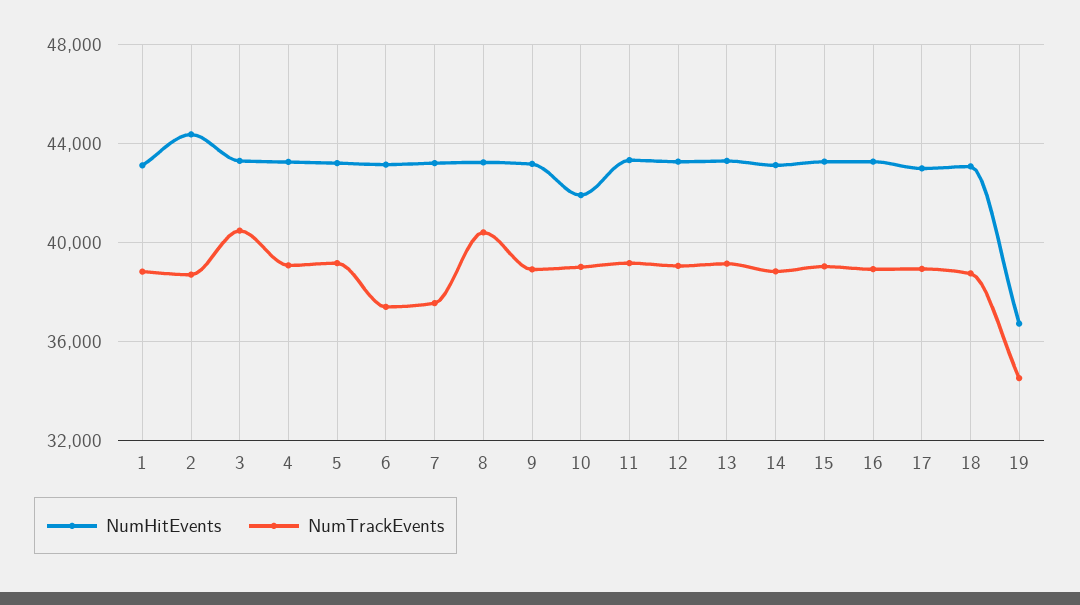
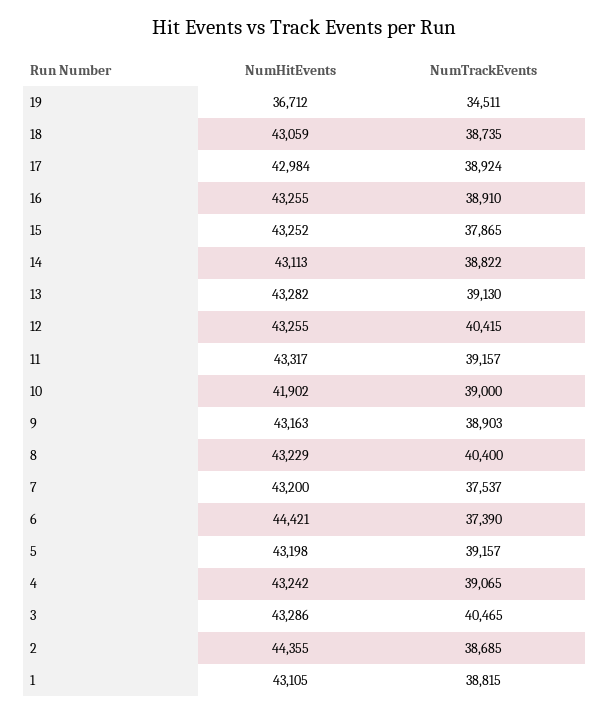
  {
    "NumHitEvents": {
      "1": 43105,
      "2": 44355,
      "3": 43286,
      "4": 43242,
      "5": 43198,
-     "6": 43000,
+     "6": 44421,
      "7": 43200,
      "8": 43229,
      "9": 43163,
      "10": 41902,
      "11": 43317,
      "12": 43255,
      "13": 43282,
      "14": 43113,
      "15": 43252,
      "16": 43255,
      "17": 42984,
      "18": 43059,
      "19": 36712
    },
    "NumTrackEvents": {
      "1": 38815,
      "2": 38685,
      "3": 40465,
      "4": 39065,
      "5": 39157,
      "6": 37390,
      "7": 37537,
      "8": 40400,
      "9": 38903,
      "10": 39000,
      "11": 39157,
-     "12": 39000,
+     "12": 40415,
      "13": 39130,
      "14": 38822,
-     "15": 39000,
+     "15": 37865,
      "16": 38910,
      "17": 38924,
      "18": 38735,
      "19": 34511
    }
  }

